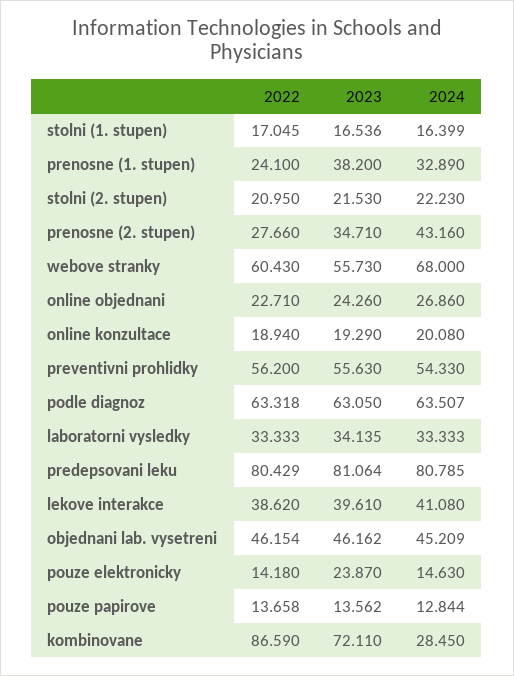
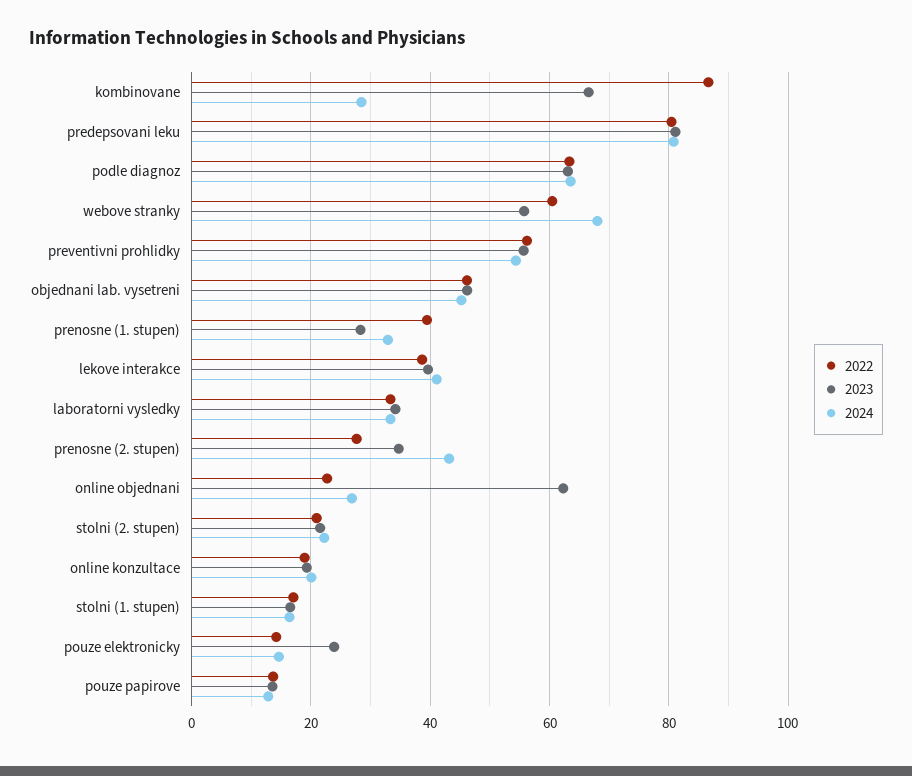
  {
    "2022": {
      "stolni (1. stupen)": 17.045,
-     "prenosne (1. stupen)": 24.1,
+     "prenosne (1. stupen)": 40,
      "stolni (2. stupen)": 20.95,
      "prenosne (2. stupen)": 27.66,
      "webove stranky": 60.43,
      "online objednani": 22.71,
      "online konzultace": 18.94,
      "preventivni prohlidky": 56.2,
      "podle diagnoz": 63.318,
      "laboratorni vysledky": 33.333,
      "predepsovani leku": 80.429,
      "lekove interakce": 38.62,
      "objednani lab. vysetreni": 46.154,
      "pouze elektronicky": 14.18,
      "pouze papirove": 13.658,
      "kombinovane": 86.59
    },
    "2023": {
      "stolni (1. stupen)": 16.536,
-     "prenosne (1. stupen)": 38.2,
+     "prenosne (1. stupen)": 28,
      "stolni (2. stupen)": 21.53,
      "prenosne (2. stupen)": 34.71,
      "webove stranky": 55.73,
-     "online objednani": 24.26,
+     "online objednani": 62,
      "online konzultace": 19.29,
      "preventivni prohlidky": 55.63,
      "podle diagnoz": 63.05,
      "laboratorni vysledky": 34.135,
      "predepsovani leku": 81.064,
      "lekove interakce": 39.61,
      "objednani lab. vysetreni": 46.162,
      "pouze elektronicky": 23.87,
      "pouze papirove": 13.562,
-     "kombinovane": 72.11
+     "kombinovane": 66
    },
    "2024": {
      "stolni (1. stupen)": 16.399,
      "prenosne (1. stupen)": 32.89,
      "stolni (2. stupen)": 22.23,
      "prenosne (2. stupen)": 43.16,
      "webove stranky": 68,
      "online objednani": 26.86,
      "online konzultace": 20.08,
      "preventivni prohlidky": 54.33,
      "podle diagnoz": 63.507,
      "laboratorni vysledky": 33.333,
      "predepsovani leku": 80.785,
      "lekove interakce": 41.08,
      "objednani lab. vysetreni": 45.209,
      "pouze elektronicky": 14.63,
      "pouze papirove": 12.844,
      "kombinovane": 28.45
    }
  }

